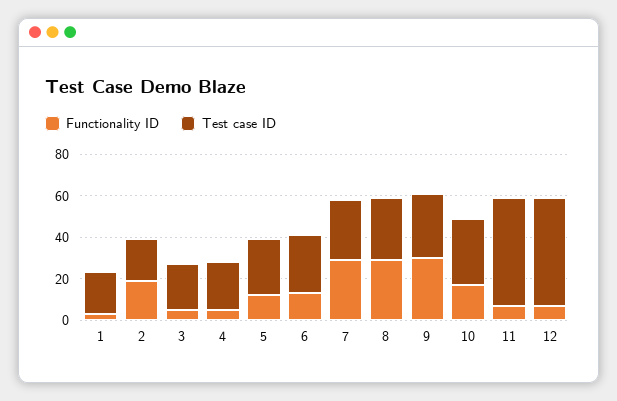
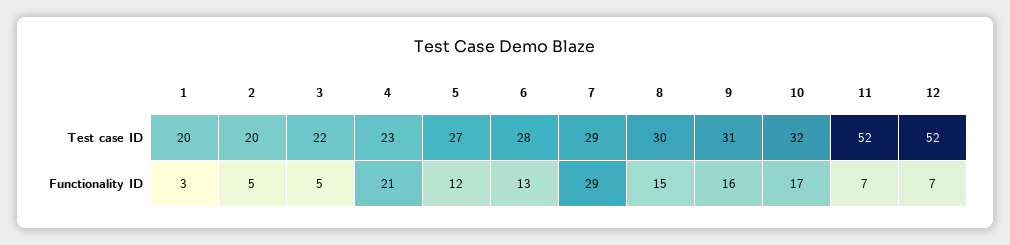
  {
    "Functionality ID": {
      "1": 3,
-     "2": 20,
+     "2": 5,
      "3": 5,
-     "4": 5,
+     "4": 21,
      "5": 12,
      "6": 13,
      "7": 29,
-     "8": 30,
+     "8": 15,
-     "9": 30,
+     "9": 16,
      "10": 17,
      "11": 7,
      "12": 7
    },
    "Test case ID": {
      "1": 20,
      "2": 20,
      "3": 22,
      "4": 23,
      "5": 27,
      "6": 28,
      "7": 29,
      "8": 30,
      "9": 31,
      "10": 32,
      "11": 52,
      "12": 52
    }
  }

